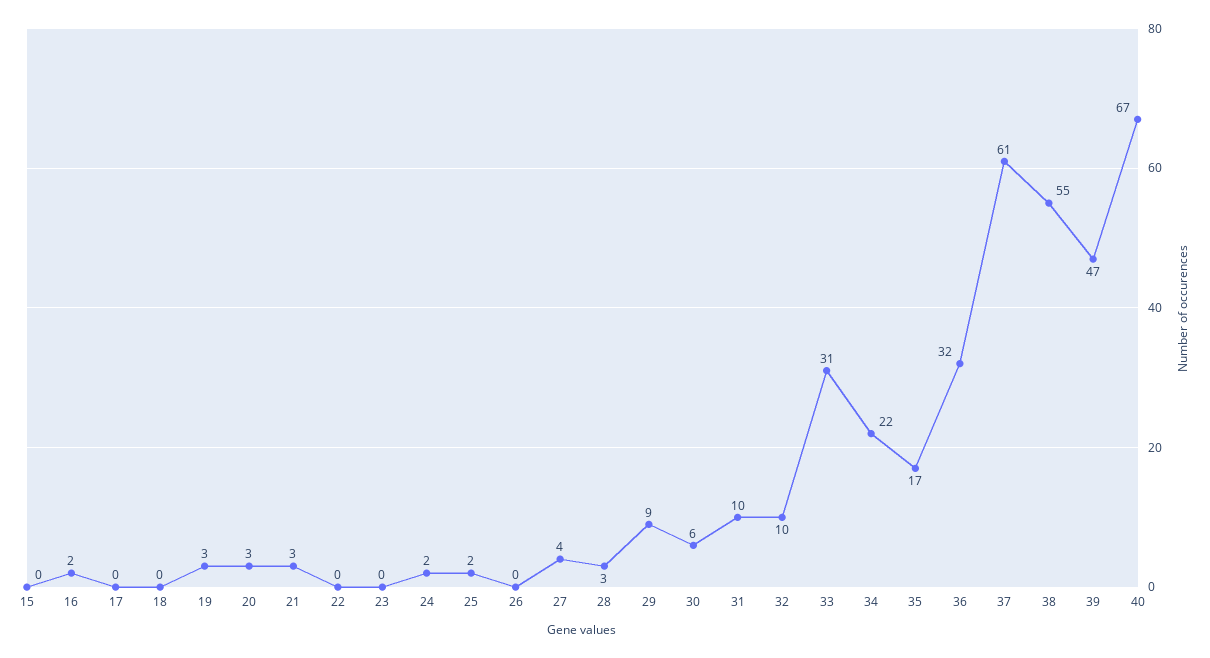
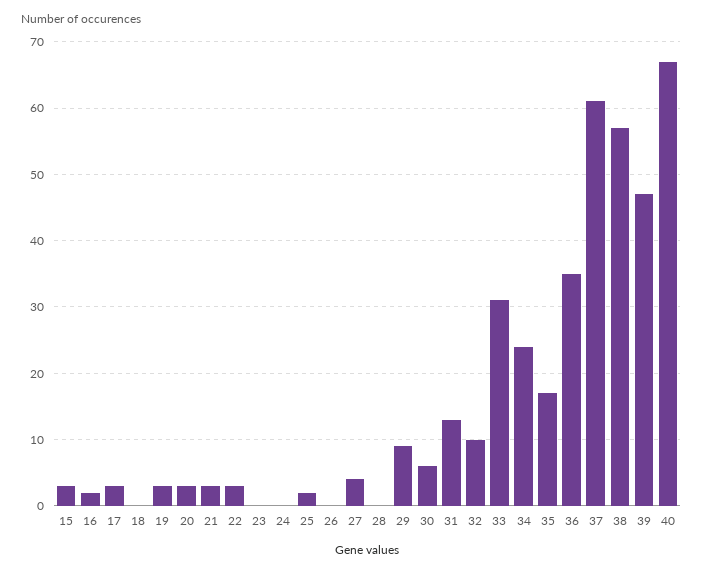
  {
-   "15": 0,
+   "15": 3,
    "16": 2,
-   "17": 0,
+   "17": 3,
    "18": 0,
    "19": 3,
    "20": 3,
    "21": 3,
-   "22": 0,
+   "22": 3,
    "23": 0,
-   "24": 2,
+   "24": 0,
    "25": 2,
    "26": 0,
    "27": 4,
-   "28": 3,
+   "28": 0,
    "29": 9,
    "30": 6,
-   "31": 10,
+   "31": 13,
    "32": 10,
    "33": 31,
-   "34": 22,
+   "34": 24,
    "35": 17,
-   "36": 32,
+   "36": 35,
    "37": 61,
-   "38": 55,
+   "38": 57,
    "39": 47,
    "40": 67
  }

